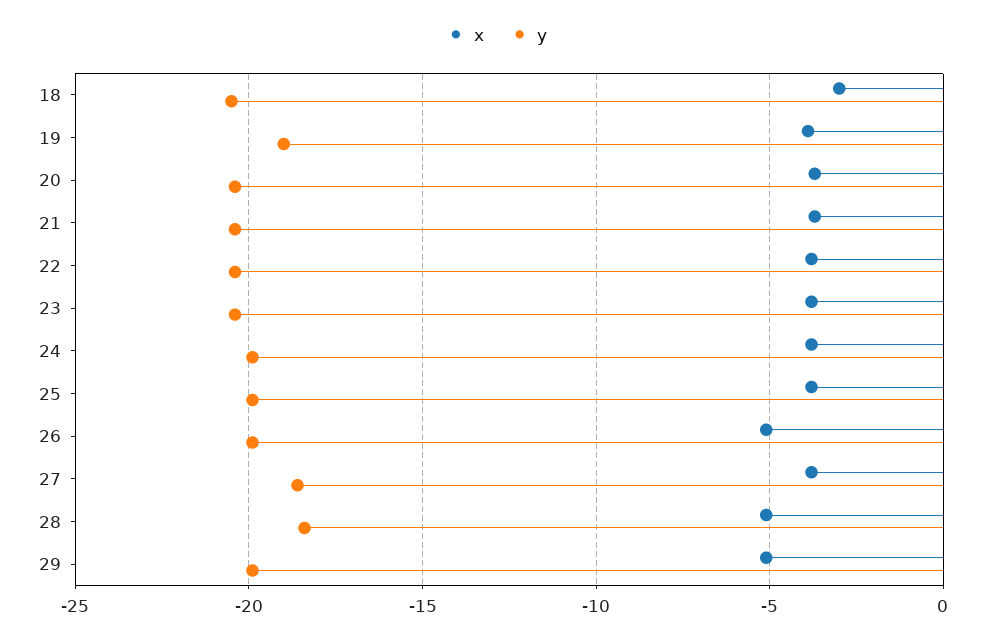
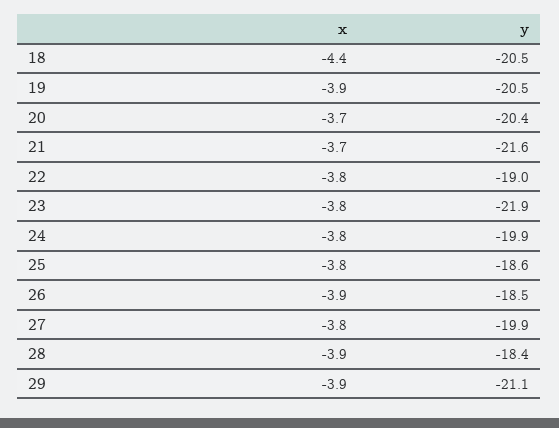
  {
    "x": {
-     "18": -3,
+     "18": -4.4,
      "19": -3.9,
      "20": -3.7,
      "21": -3.7,
      "22": -3.8,
      "23": -3.8,
      "24": -3.8,
      "25": -3.8,
-     "26": -5,
+     "26": -3.9,
      "27": -3.8,
-     "28": -5,
+     "28": -3.9,
-     "29": -5
+     "29": -3.9
    },
    "y": {
      "18": -20.5,
-     "19": -19,
+     "19": -20.5,
      "20": -20.4,
-     "21": -20.5,
+     "21": -21.6,
-     "22": -20.5,
+     "22": -19,
-     "23": -20.5,
+     "23": -21.9,
      "24": -19.9,
-     "25": -20,
+     "25": -18.6,
-     "26": -20,
+     "26": -18.5,
-     "27": -18.5,
+     "27": -19.9,
      "28": -18.4,
-     "29": -20
+     "29": -21.1
    }
  }

